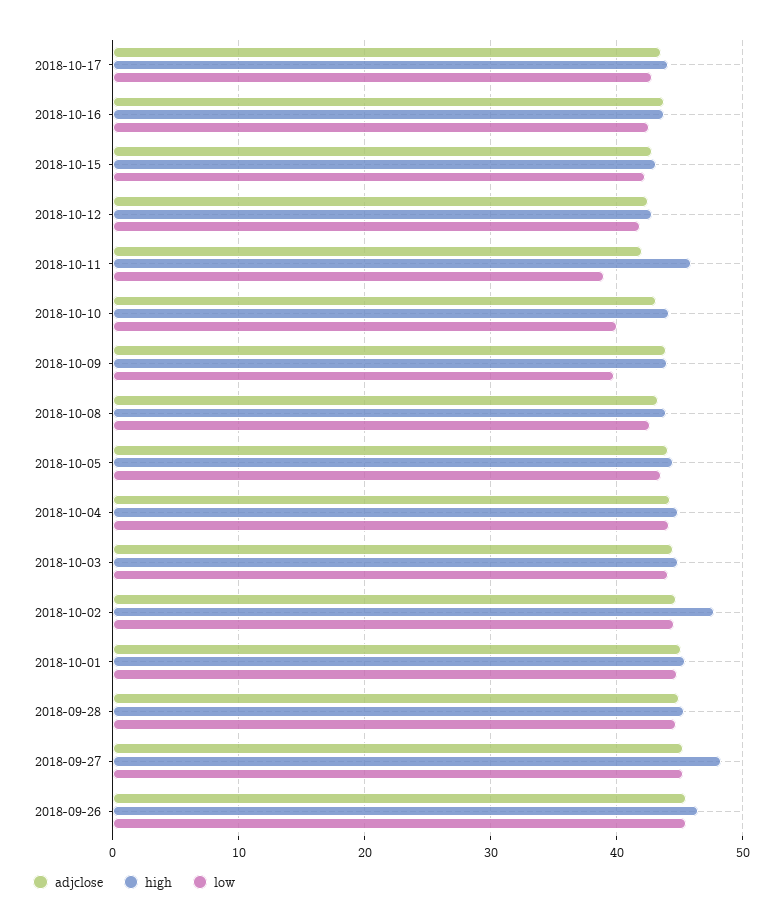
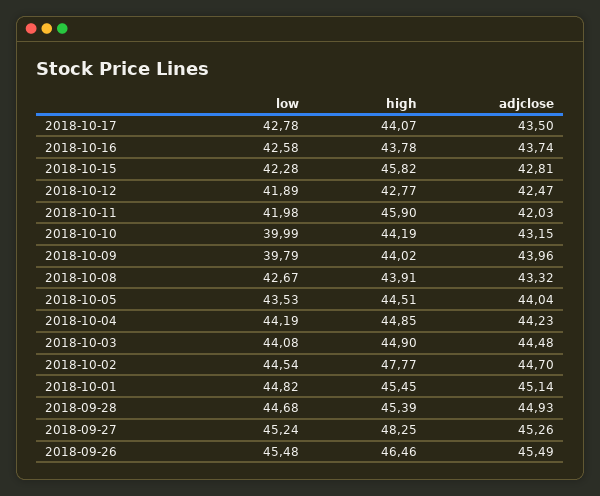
  {
    "adjclose": {
      "2018-10-17": 43.5,
      "2018-10-16": 43.74,
      "2018-10-15": 42.81,
      "2018-10-12": 42.47,
      "2018-10-11": 42.03,
      "2018-10-10": 43.15,
      "2018-10-09": 43.96,
      "2018-10-08": 43.32,
      "2018-10-05": 44.04,
      "2018-10-04": 44.23,
      "2018-10-03": 44.48,
      "2018-10-02": 44.7,
      "2018-10-01": 45.14,
      "2018-09-28": 44.93,
      "2018-09-27": 45.26,
      "2018-09-26": 45.49
    },
    "high": {
      "2018-10-17": 44.07,
      "2018-10-16": 43.78,
-     "2018-10-15": 43,
+     "2018-10-15": 45.82,
      "2018-10-12": 42.77,
      "2018-10-11": 45.9,
      "2018-10-10": 44.19,
      "2018-10-09": 44.02,
      "2018-10-08": 43.91,
      "2018-10-05": 44.51,
      "2018-10-04": 44.85,
      "2018-10-03": 44.9,
      "2018-10-02": 47.77,
      "2018-10-01": 45.45,
      "2018-09-28": 45.39,
      "2018-09-27": 48.25,
      "2018-09-26": 46.46
    },
    "low": {
      "2018-10-17": 42.78,
      "2018-10-16": 42.58,
      "2018-10-15": 42.28,
      "2018-10-12": 41.89,
-     "2018-10-11": 39,
+     "2018-10-11": 41.98,
      "2018-10-10": 39.99,
      "2018-10-09": 39.79,
      "2018-10-08": 42.67,
      "2018-10-05": 43.53,
      "2018-10-04": 44.19,
      "2018-10-03": 44.08,
      "2018-10-02": 44.54,
      "2018-10-01": 44.82,
      "2018-09-28": 44.68,
      "2018-09-27": 45.24,
      "2018-09-26": 45.48
    }
  }

